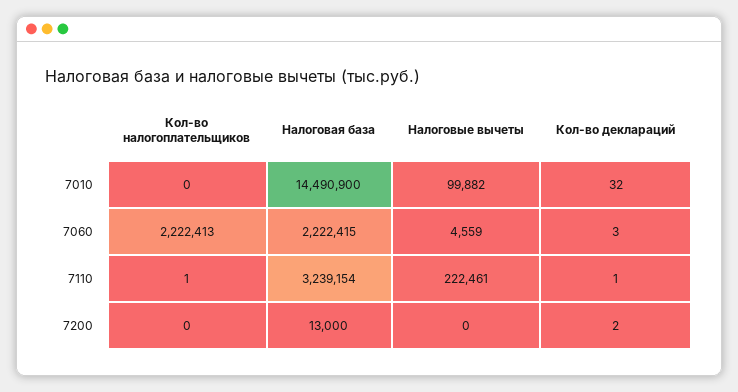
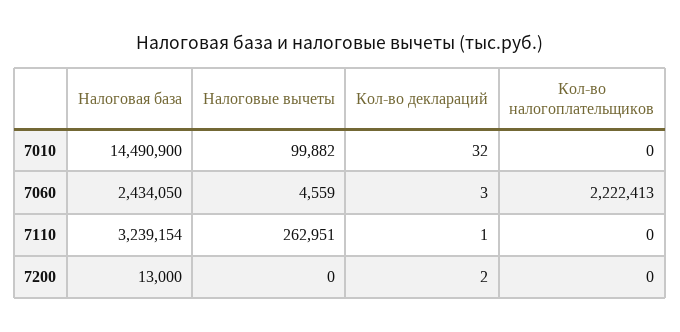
  {
    "Кол-во налогоплательщиков": {
      "7010": 0,
      "7060": 2222413,
-     "7110": 1,
+     "7110": 0,
      "7200": 0
    },
    "Налоговая база": {
      "7010": 14490900,
-     "7060": 2222415,
+     "7060": 2434050,
      "7110": 3239154,
      "7200": 13000
    },
    "Налоговые вычеты": {
      "7010": 99882,
      "7060": 4559,
-     "7110": 222461,
+     "7110": 262951,
      "7200": 0
    },
    "Кол-во деклараций": {
      "7010": 32,
      "7060": 3,
      "7110": 1,
      "7200": 2
    }
  }

